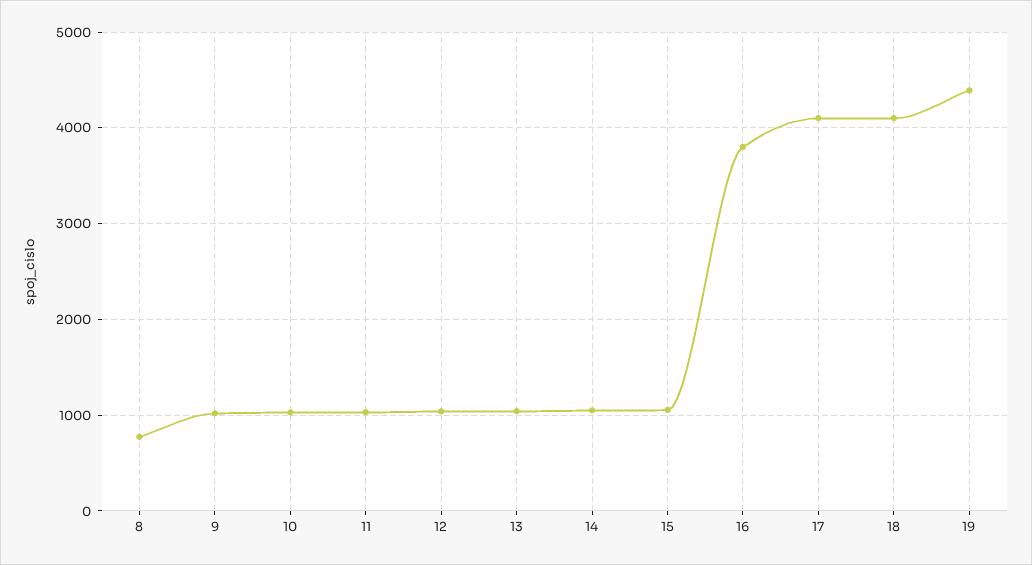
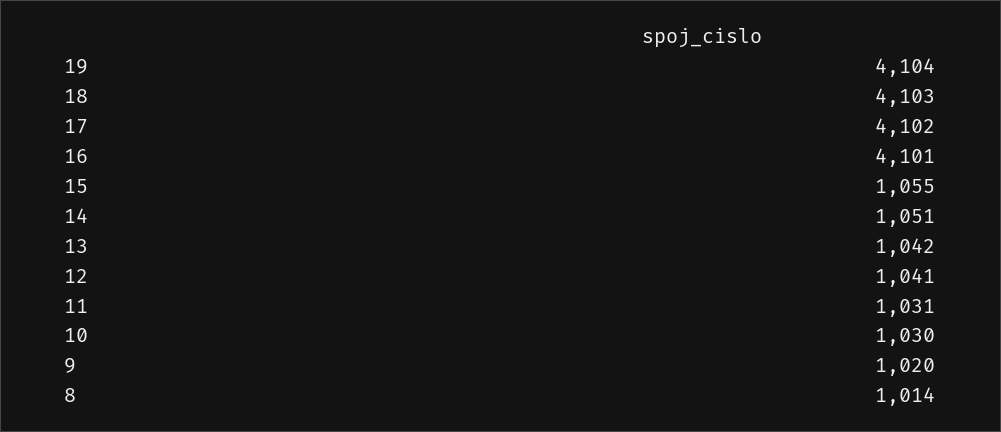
  {
-   "8": 800,
+   "8": 1014,
    "9": 1020,
    "10": 1030,
    "11": 1031,
    "12": 1041,
    "13": 1042,
    "14": 1051,
    "15": 1055,
-   "16": 3800,
+   "16": 4101,
    "17": 4102,
    "18": 4103,
-   "19": 4400
+   "19": 4104
  }

